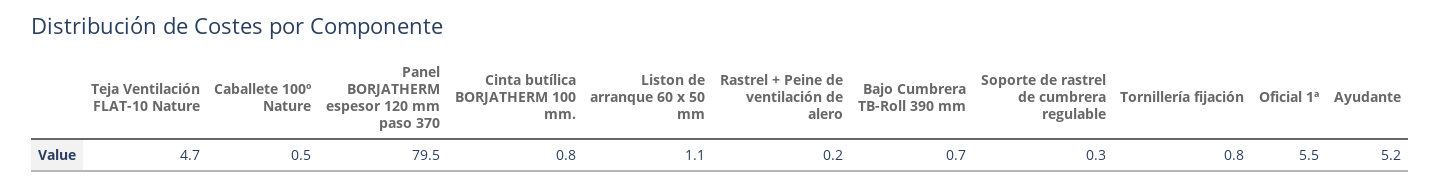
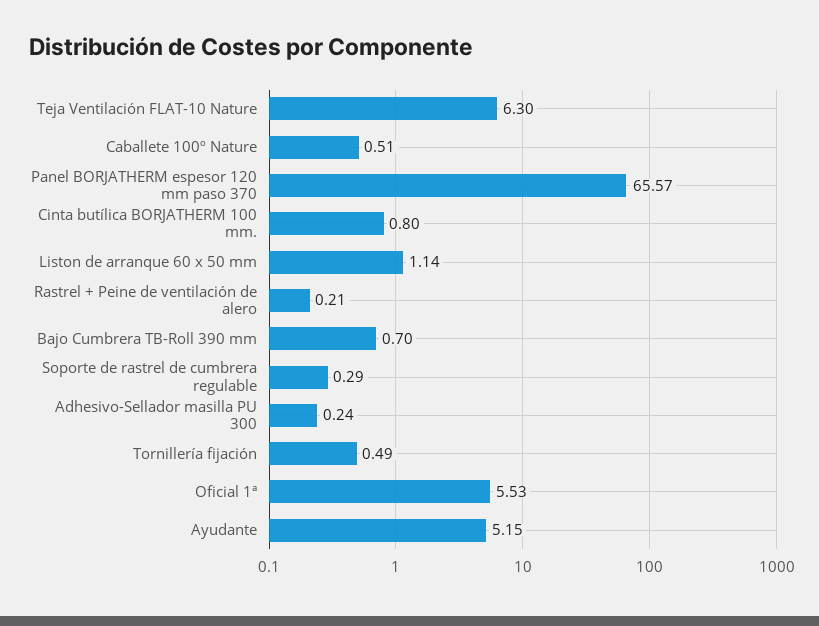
  {
-   "Teja Ventilación FLAT-10 Nature": 4.7,
+   "Teja Ventilación FLAT-10 Nature": 6.3,
    "Caballete 100º Nature": 0.51,
-   "Panel BORJATHERM espesor 120 mm paso 370": 79.5,
+   "Panel BORJATHERM espesor 120 mm paso 370": 65.57,
    "Cinta butílica BORJATHERM 100 mm.": 0.8,
    "Liston de arranque 60 x 50 mm": 1.14,
    "Rastrel + Peine de ventilación de alero": 0.21,
    "Bajo Cumbrera TB-Roll 390 mm": 0.7,
    "Soporte de rastrel de cumbrera regulable": 0.29,
-   "Tornillería fijación": 0.8,
+   "Tornillería fijación": 0.49,
    "Oficial 1ª": 5.53,
-   "Ayudante": 5.15
+   "Ayudante": 5.15,
+   "Adhesivo-Sellador masilla PU 300": 0.24
  }

